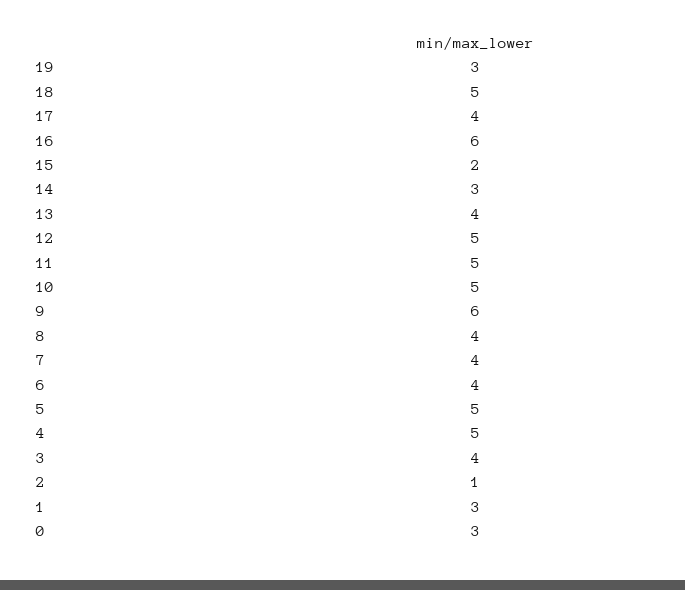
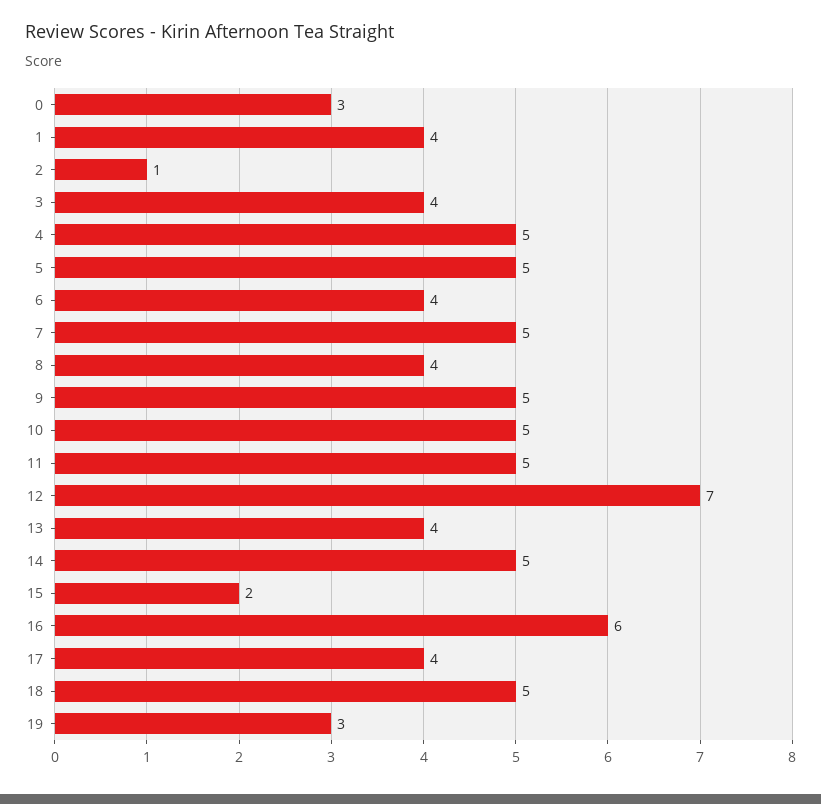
  {
    "19": 3,
    "18": 5,
    "17": 4,
    "16": 6,
    "15": 2,
-   "14": 3,
+   "14": 5,
    "13": 4,
-   "12": 5,
+   "12": 7,
    "11": 5,
    "10": 5,
-   "9": 6,
+   "9": 5,
    "8": 4,
-   "7": 4,
+   "7": 5,
    "6": 4,
    "5": 5,
    "4": 5,
    "3": 4,
    "2": 1,
-   "1": 3,
+   "1": 4,
    "0": 3
  }

